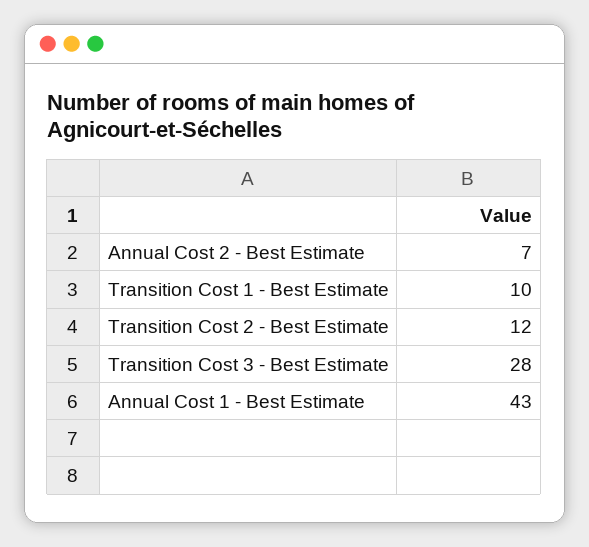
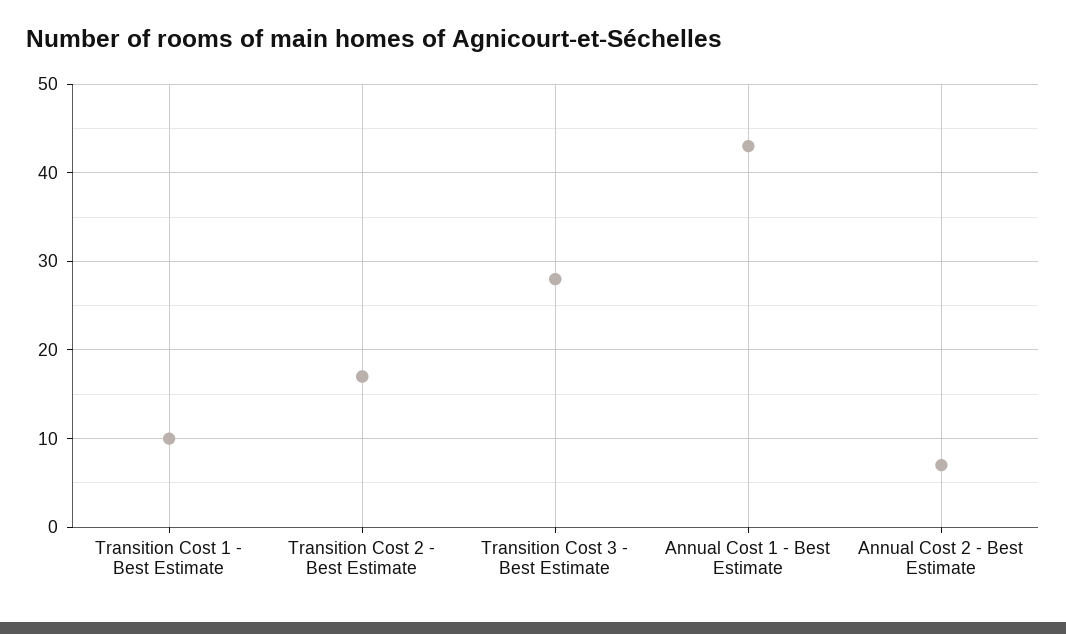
  {
    "Annual Cost 2 - Best Estimate": 7,
    "Transition Cost 1 - Best Estimate": 10,
-   "Transition Cost 2 - Best Estimate": 12,
+   "Transition Cost 2 - Best Estimate": 17,
    "Transition Cost 3 - Best Estimate": 28,
    "Annual Cost 1 - Best Estimate": 43
  }

